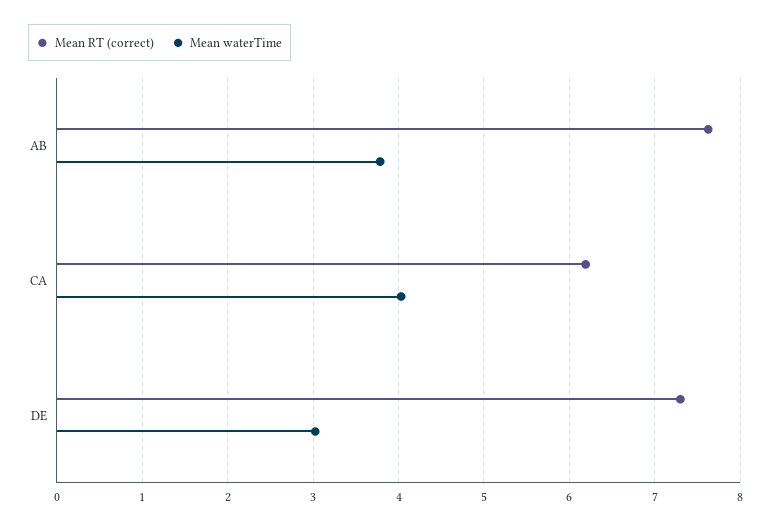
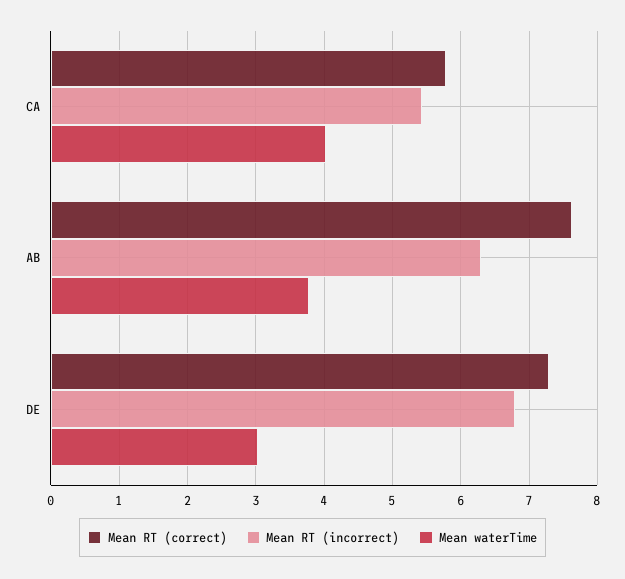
  {
    "Mean RT (correct)": {
      "AB": 7.6,
-     "CA": 6.2,
+     "CA": 5.8,
      "DE": 7.3
    },
    "Mean waterTime": {
      "AB": 3.8,
      "CA": 4,
      "DE": 3
-   }
+   },
+   "Mean RT (incorrect)": {
+     "CA": 5.4,
+     "AB": 6.3,
+     "DE": 6.8
+   }
  }

